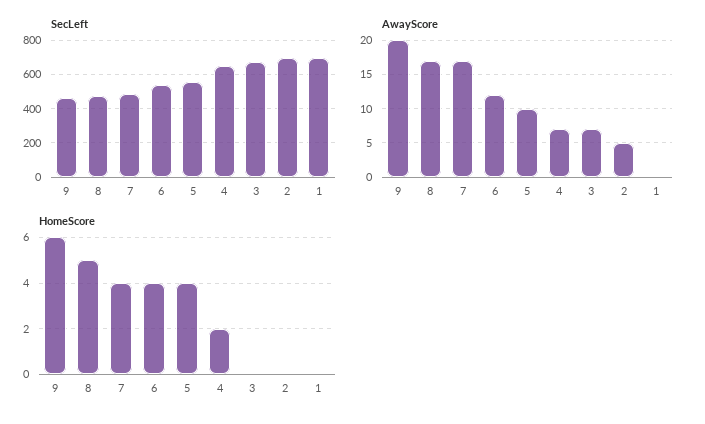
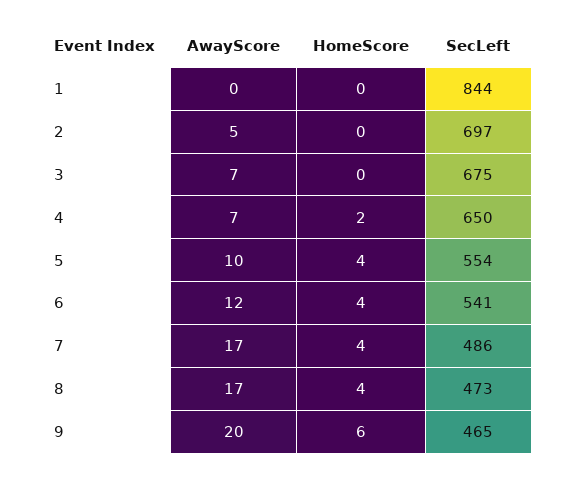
  {
    "SecLeft": {
      "9": 465,
      "8": 473,
      "7": 486,
      "6": 541,
      "5": 554,
      "4": 650,
      "3": 675,
      "2": 697,
-     "1": 700
+     "1": 844
    },
    "AwayScore": {
      "9": 20,
      "8": 17,
      "7": 17,
      "6": 12,
      "5": 10,
      "4": 7,
      "3": 7,
      "2": 5,
      "1": 0
    },
    "HomeScore": {
      "9": 6,
-     "8": 5,
+     "8": 4,
      "7": 4,
      "6": 4,
      "5": 4,
      "4": 2,
      "3": 0,
      "2": 0,
      "1": 0
    }
  }

